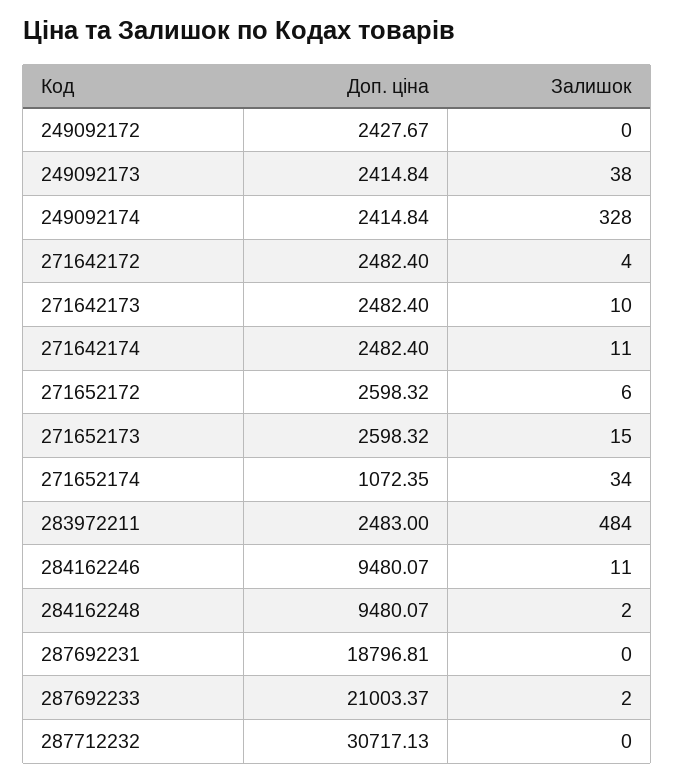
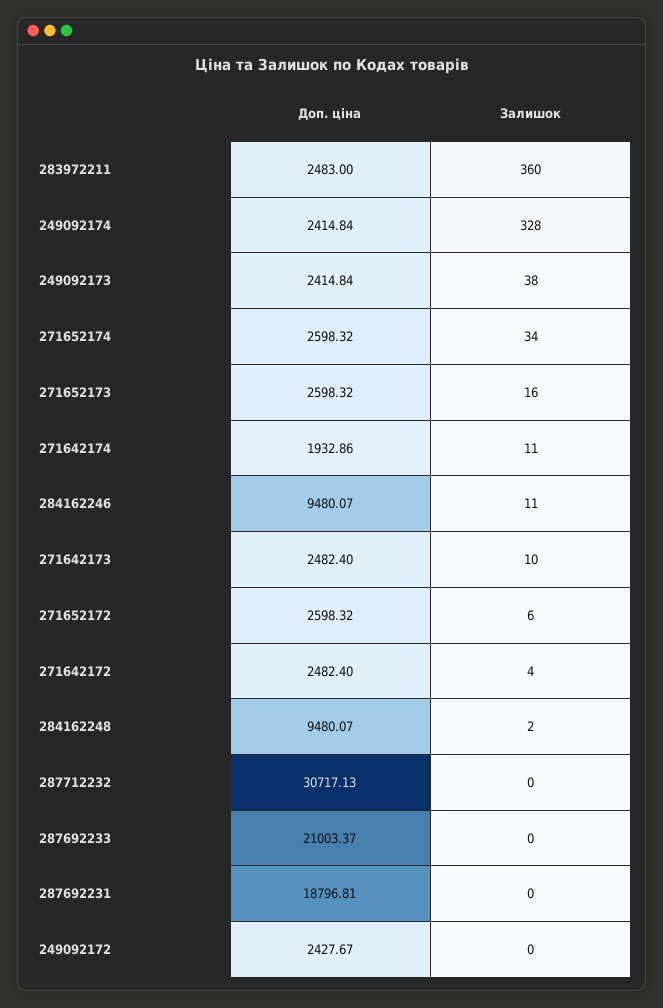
  {
    "Доп. ціна": {
      "249092172": 2427.67,
      "249092173": 2414.84,
      "249092174": 2414.84,
      "271642172": 2482.4,
      "271642173": 2482.4,
-     "271642174": 2482.4,
+     "271642174": 1932.86,
      "271652172": 2598.32,
      "271652173": 2598.32,
-     "271652174": 1072.35,
+     "271652174": 2598.32,
      "283972211": 2483,
      "284162246": 9480.07,
      "284162248": 9480.07,
      "287692231": 18796.81,
      "287692233": 21003.37,
      "287712232": 30717.13
    },
    "Залишок": {
      "249092172": 0,
      "249092173": 38,
      "249092174": 328,
      "271642172": 4,
      "271642173": 10,
      "271642174": 11,
      "271652172": 6,
-     "271652173": 15,
+     "271652173": 16,
      "271652174": 34,
-     "283972211": 484,
+     "283972211": 360,
      "284162246": 11,
      "284162248": 2,
      "287692231": 0,
-     "287692233": 2,
+     "287692233": 0,
      "287712232": 0
    }
  }

